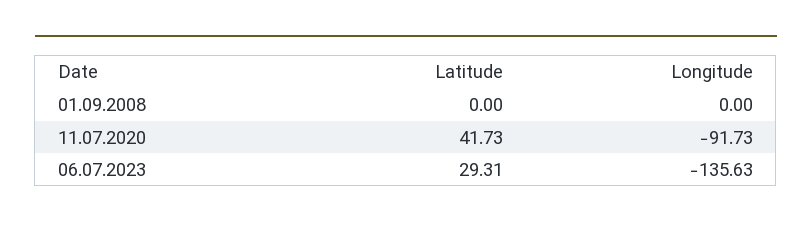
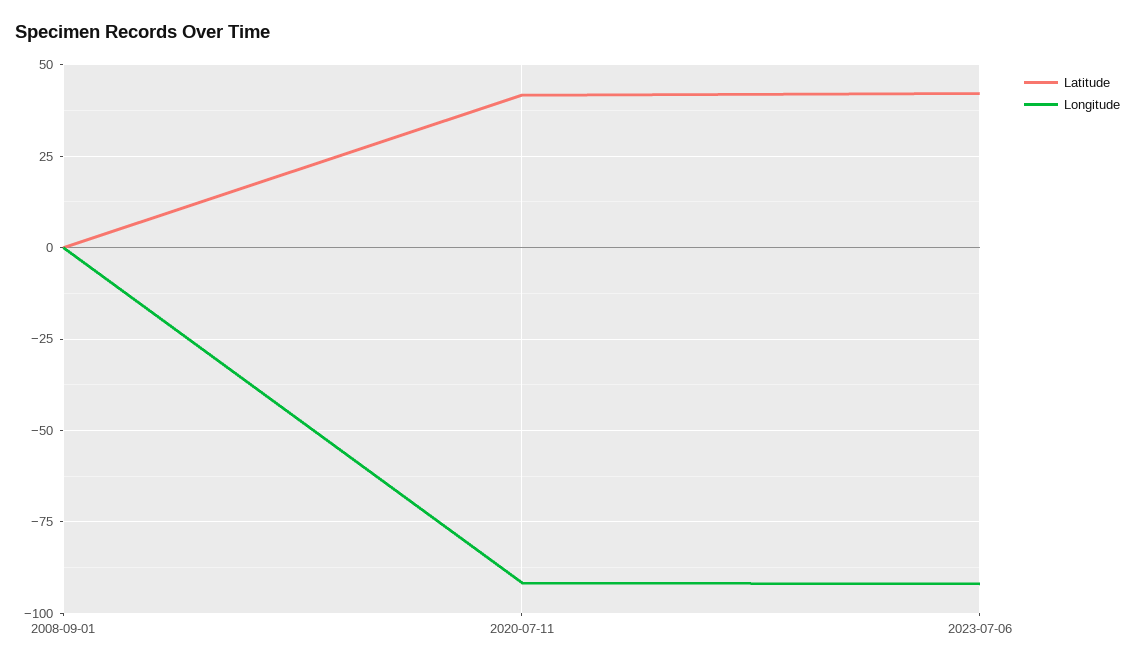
  {
    "Latitude": {
      "01.09.2008": 0,
      "11.07.2020": 41.73,
-     "06.07.2023": 29.31
+     "06.07.2023": 42.5
    },
    "Longitude": {
      "01.09.2008": 0,
      "11.07.2020": -91.73,
-     "06.07.2023": -135.63
+     "06.07.2023": -92.5
    }
  }

